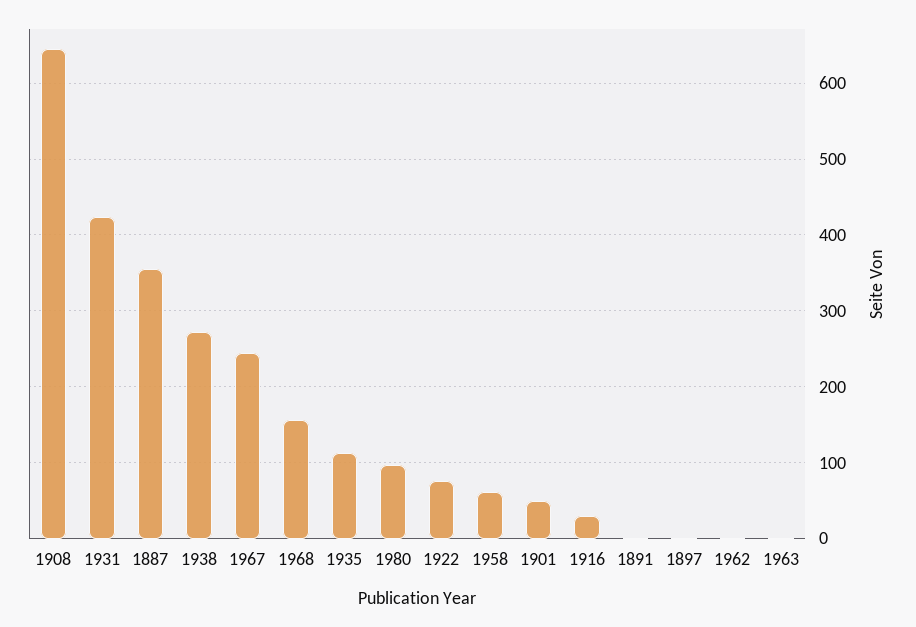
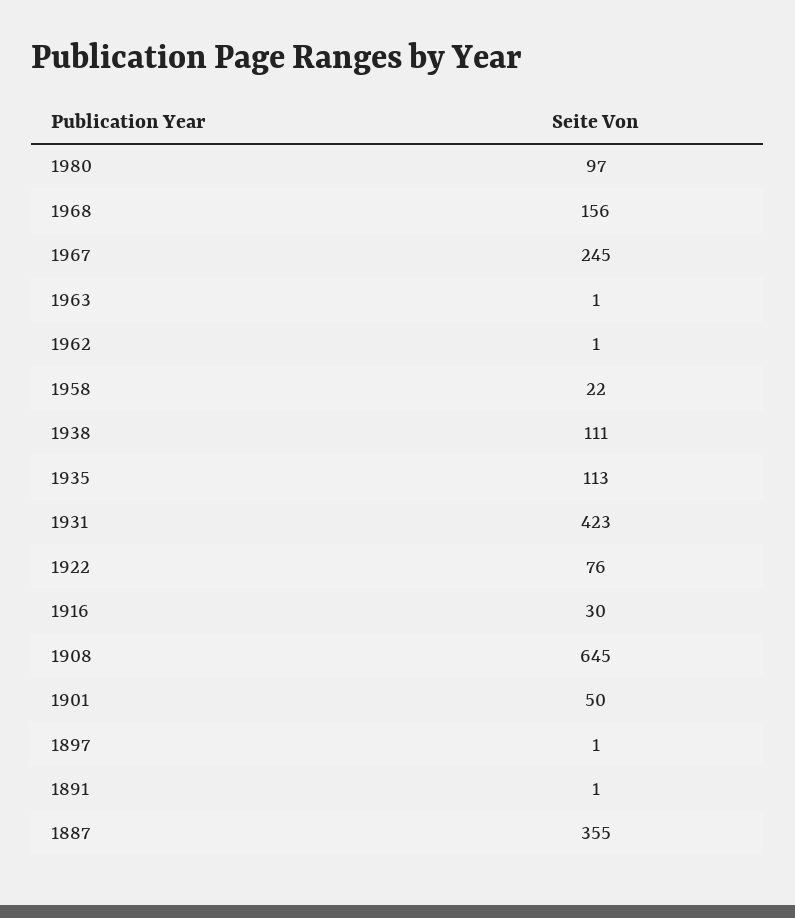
  {
    "1908": 645,
    "1931": 423,
    "1887": 355,
-   "1938": 270,
+   "1938": 111,
    "1967": 245,
    "1968": 156,
    "1935": 113,
    "1980": 97,
    "1922": 76,
-   "1958": 60,
+   "1958": 22,
    "1901": 50,
    "1916": 30,
    "1891": 1,
    "1897": 1,
    "1962": 1,
    "1963": 1
  }

